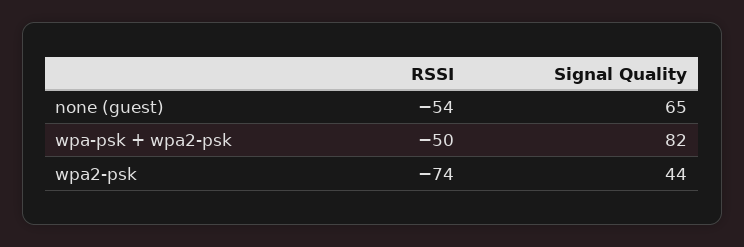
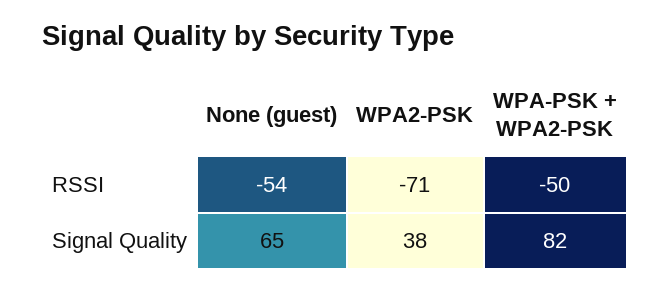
  {
    "RSSI": {
      "none (guest)": -54,
      "wpa-psk + wpa2-psk": -50,
-     "wpa2-psk": -74
+     "wpa2-psk": -71
    },
    "Signal Quality": {
      "none (guest)": 65,
      "wpa-psk + wpa2-psk": 82,
-     "wpa2-psk": 44
+     "wpa2-psk": 38
    }
  }

